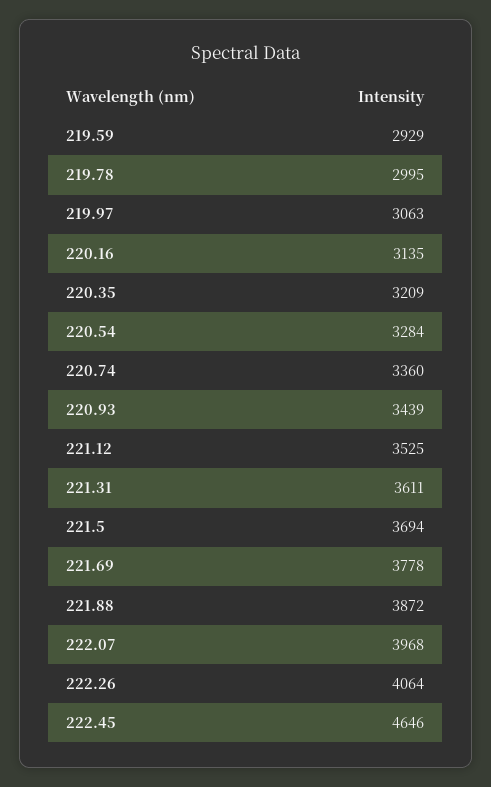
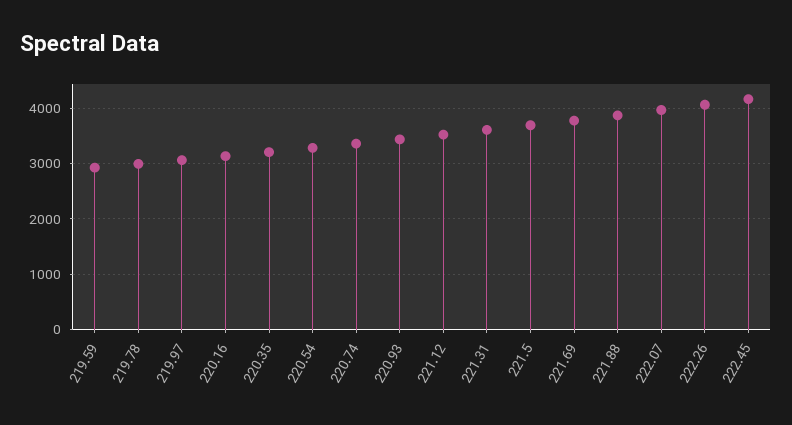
  {
    "219.59": 2929,
    "219.78": 2995,
    "219.97": 3063,
    "220.16": 3135,
    "220.35": 3209,
    "220.54": 3284,
    "220.74": 3360,
    "220.93": 3439,
    "221.12": 3525,
    "221.31": 3611,
    "221.5": 3694,
    "221.69": 3778,
    "221.88": 3872,
    "222.07": 3968,
    "222.26": 4064,
-   "222.45": 4646
+   "222.45": 4200
  }

